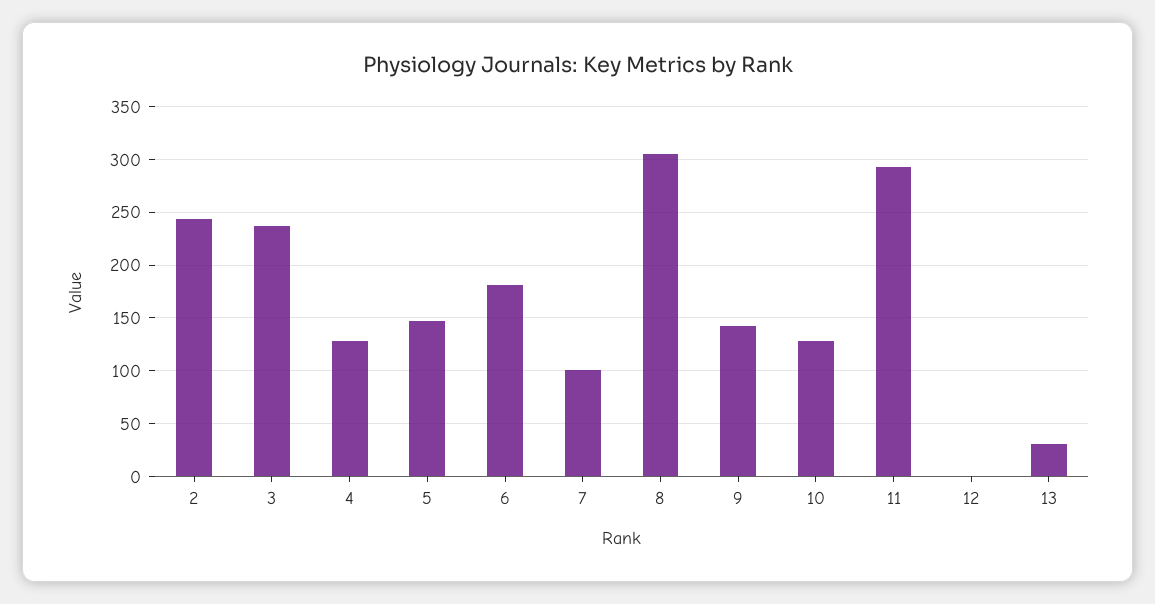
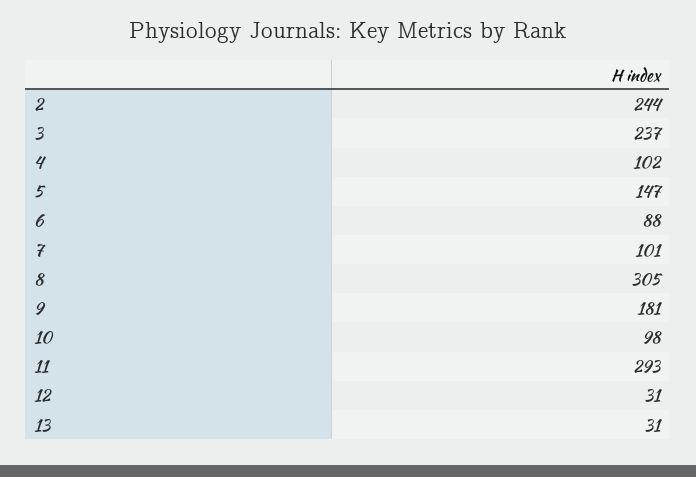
  {
    "2": 244,
    "3": 237,
-   "4": 130,
+   "4": 102,
    "5": 147,
-   "6": 180,
+   "6": 88,
    "7": 101,
    "8": 305,
-   "9": 140,
+   "9": 181,
-   "10": 130,
+   "10": 98,
    "11": 293,
-   "12": 0,
+   "12": 31,
    "13": 31
  }

